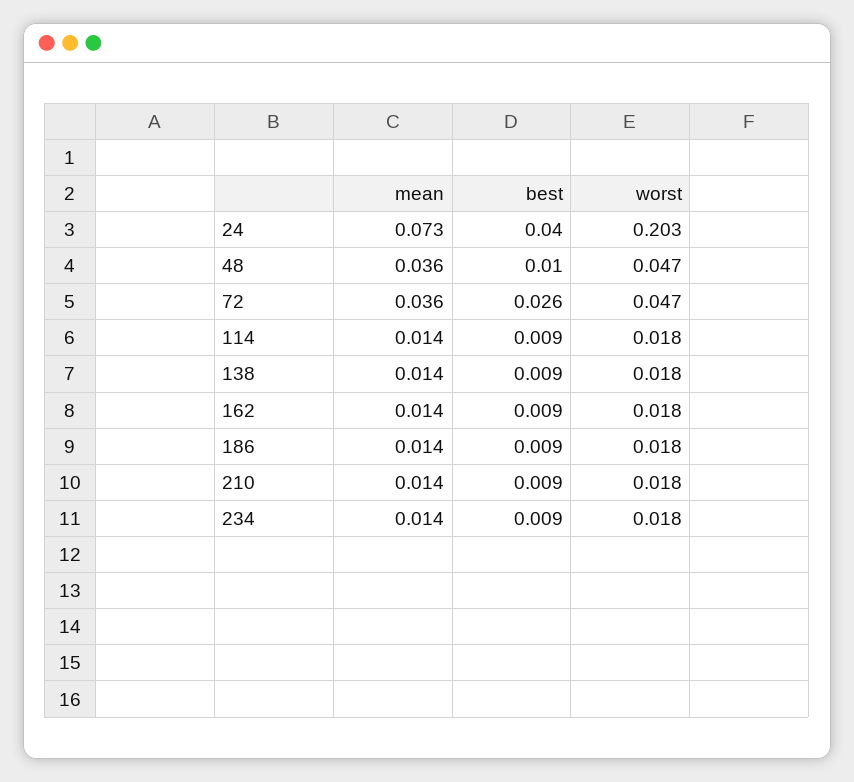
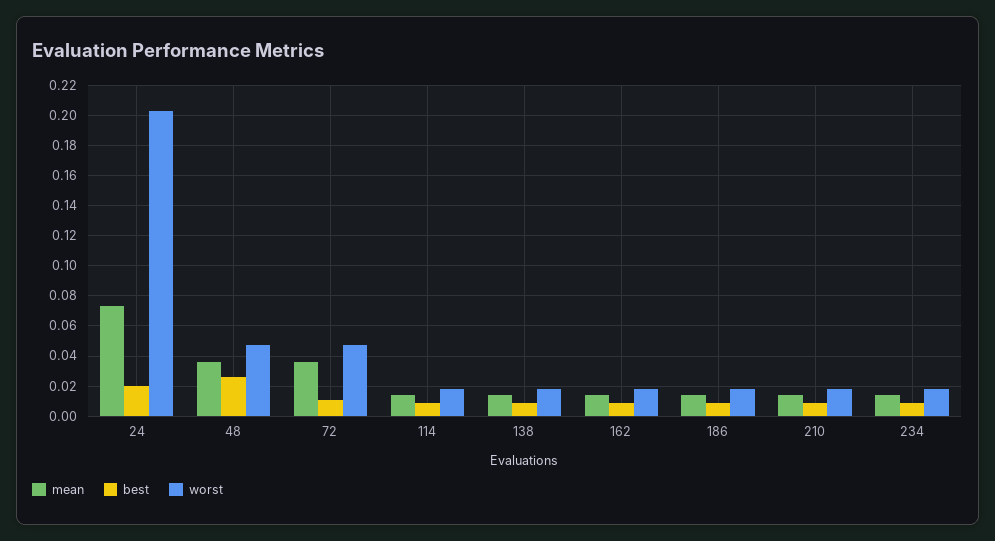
  {
    "mean": {
      "24": 0.073,
      "48": 0.036,
      "72": 0.036,
      "114": 0.014,
      "138": 0.014,
      "162": 0.014,
      "186": 0.014,
      "210": 0.014,
      "234": 0.014
    },
    "best": {
-     "24": 0.04,
+     "24": 0.02,
-     "48": 0.01,
+     "48": 0.025,
-     "72": 0.026,
+     "72": 0.01,
      "114": 0.009,
      "138": 0.009,
      "162": 0.009,
      "186": 0.009,
      "210": 0.009,
      "234": 0.009
    },
    "worst": {
      "24": 0.203,
      "48": 0.047,
      "72": 0.047,
      "114": 0.018,
      "138": 0.018,
      "162": 0.018,
      "186": 0.018,
      "210": 0.018,
      "234": 0.018
    }
  }

